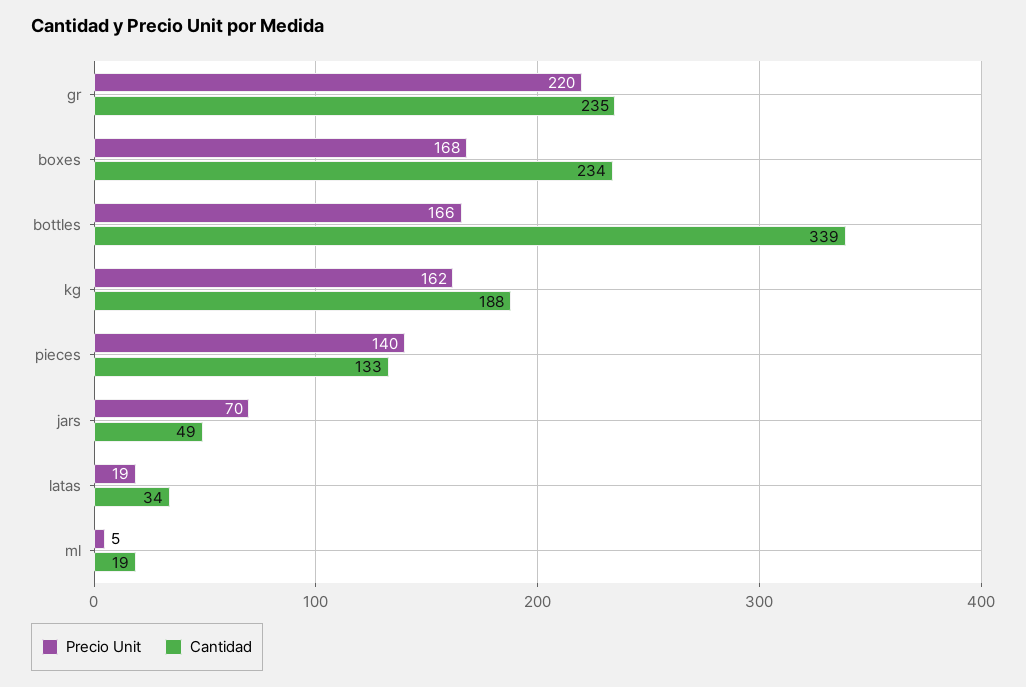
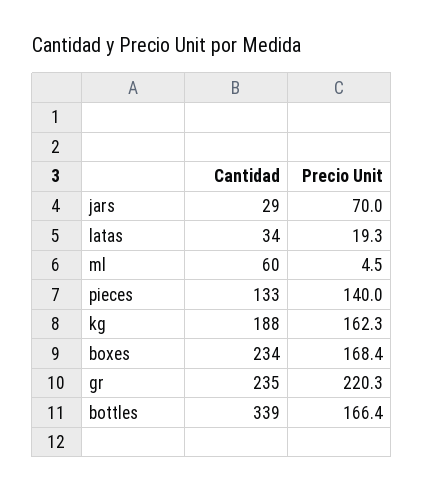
  {
    "Precio Unit": {
      "gr": 220.3,
      "boxes": 168.4,
      "bottles": 166.4,
      "kg": 162.3,
      "pieces": 140,
      "jars": 70,
      "latas": 19.3,
      "ml": 4.5
    },
    "Cantidad": {
      "gr": 235,
      "boxes": 234,
      "bottles": 339,
      "kg": 188,
      "pieces": 133,
-     "jars": 49,
+     "jars": 29,
      "latas": 34,
-     "ml": 19
+     "ml": 60
    }
  }

